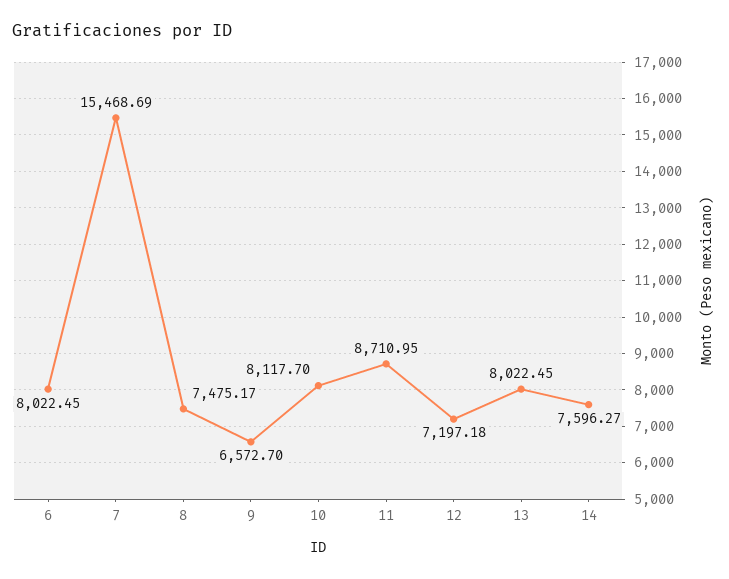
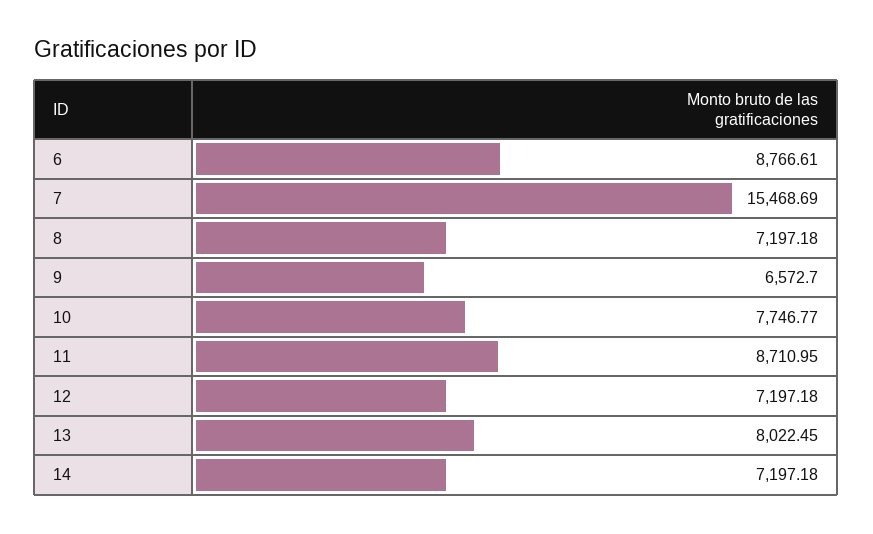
  {
-   "6": 8022.45,
+   "6": 8766.61,
    "7": 15468.69,
-   "8": 7475.17,
+   "8": 7197.18,
    "9": 6572.7,
-   "10": 8117.7,
+   "10": 7746.77,
    "11": 8710.95,
    "12": 7197.18,
    "13": 8022.45,
-   "14": 7596.27
+   "14": 7197.18
  }

